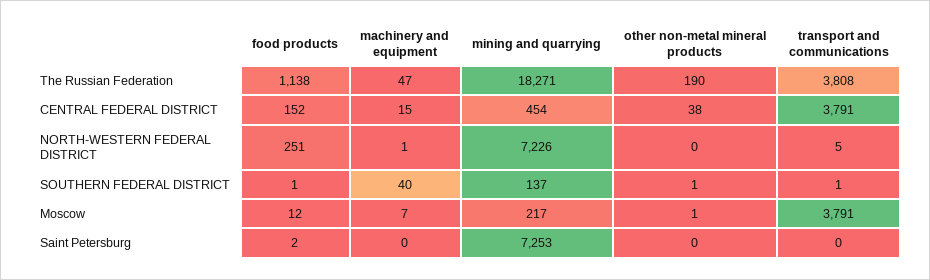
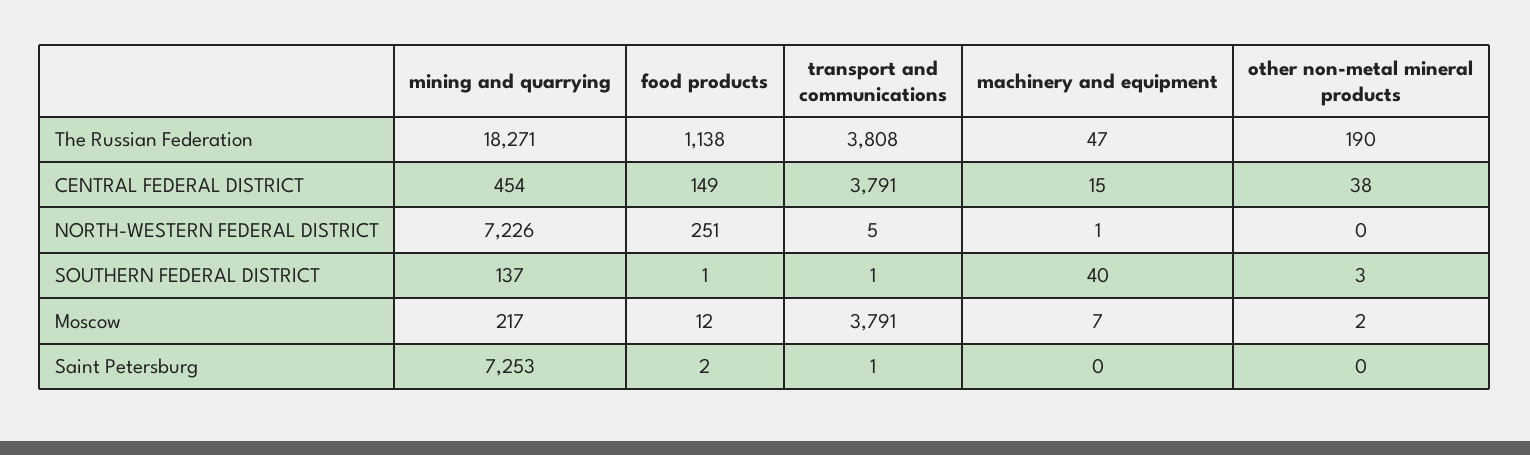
  {
    "food products": {
      "The Russian Federation": 1138,
-     "CENTRAL FEDERAL DISTRICT": 152,
+     "CENTRAL FEDERAL DISTRICT": 149,
      "NORTH-WESTERN FEDERAL DISTRICT": 251,
      "SOUTHERN FEDERAL DISTRICT": 1,
      "Moscow": 12,
      "Saint Petersburg": 2
    },
    "machinery and equipment": {
      "The Russian Federation": 47,
      "CENTRAL FEDERAL DISTRICT": 15,
      "NORTH-WESTERN FEDERAL DISTRICT": 1,
      "SOUTHERN FEDERAL DISTRICT": 40,
      "Moscow": 7,
      "Saint Petersburg": 0
    },
    "mining and quarrying": {
      "The Russian Federation": 18271,
      "CENTRAL FEDERAL DISTRICT": 454,
      "NORTH-WESTERN FEDERAL DISTRICT": 7226,
      "SOUTHERN FEDERAL DISTRICT": 137,
      "Moscow": 217,
      "Saint Petersburg": 7253
    },
    "other non-metal mineral products": {
      "The Russian Federation": 190,
      "CENTRAL FEDERAL DISTRICT": 38,
      "NORTH-WESTERN FEDERAL DISTRICT": 0,
-     "SOUTHERN FEDERAL DISTRICT": 1,
+     "SOUTHERN FEDERAL DISTRICT": 3,
-     "Moscow": 1,
+     "Moscow": 2,
      "Saint Petersburg": 0
    },
    "transport and communications": {
      "The Russian Federation": 3808,
      "CENTRAL FEDERAL DISTRICT": 3791,
      "NORTH-WESTERN FEDERAL DISTRICT": 5,
      "SOUTHERN FEDERAL DISTRICT": 1,
      "Moscow": 3791,
-     "Saint Petersburg": 0
+     "Saint Petersburg": 1
    }
  }

